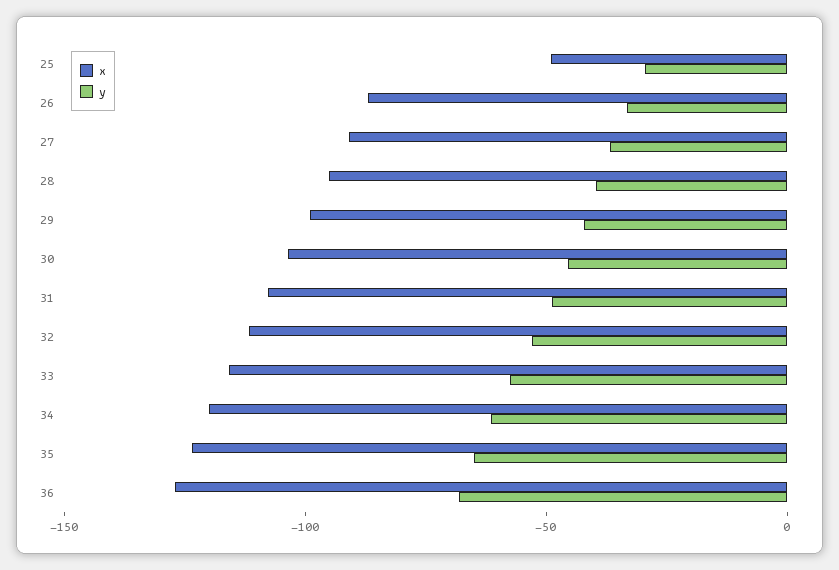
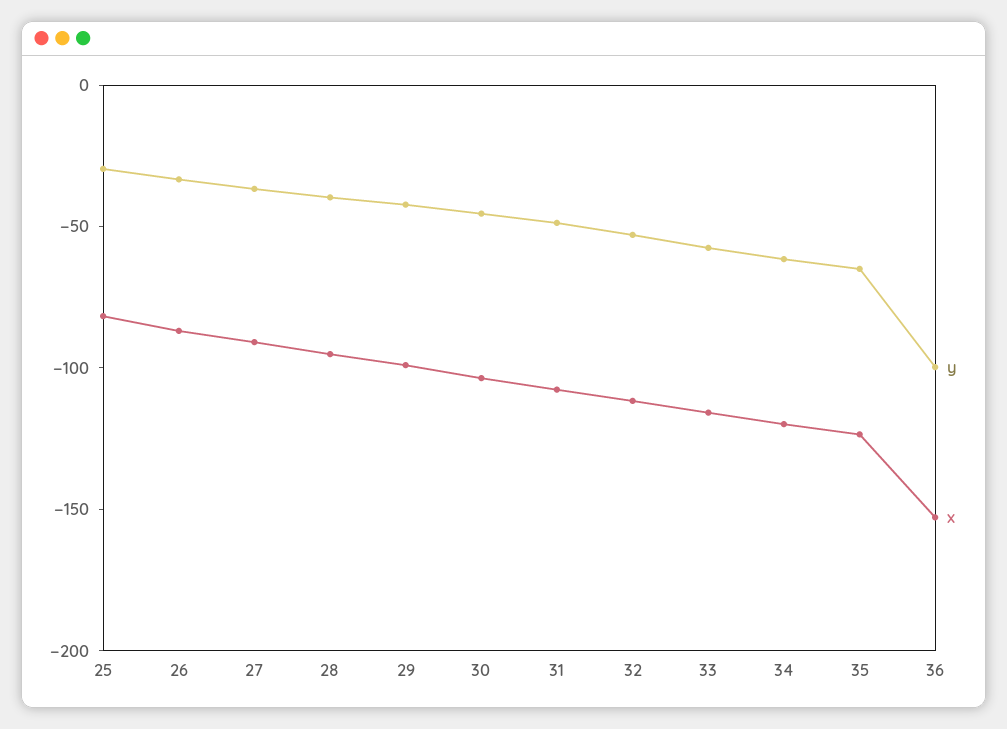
  {
    "x": {
-     "25": -50,
+     "25": -80,
      "26": -90,
      "27": -90,
      "28": -100,
      "29": -100,
      "30": -100,
      "31": -110,
      "32": -110,
      "33": -120,
      "34": -120,
      "35": -120,
-     "36": -130
+     "36": -150
    },
    "y": {
      "25": -30,
      "26": -30,
      "27": -40,
      "28": -40,
      "29": -40,
      "30": -50,
      "31": -50,
      "32": -50,
      "33": -60,
      "34": -60,
      "35": -70,
-     "36": -70
+     "36": -100
    }
  }

